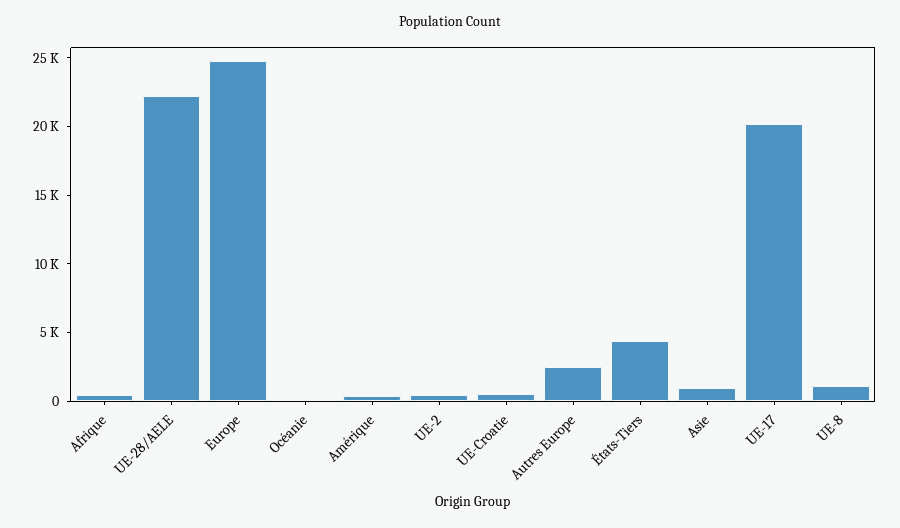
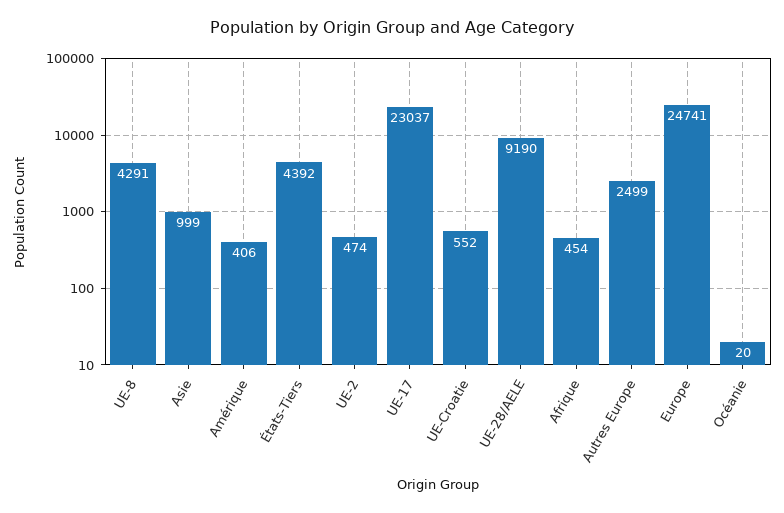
  {
    "Afrique": 454,
-   "UE-28/AELE": 22000,
+   "UE-28/AELE": 9190,
    "Europe": 24741,
    "Océanie": 20,
    "Amérique": 406,
    "UE-2": 474,
    "UE-Croatie": 552,
    "Autres Europe": 2499,
    "États-Tiers": 4392,
    "Asie": 999,
-   "UE-17": 20000,
+   "UE-17": 23037,
-   "UE-8": 1000
+   "UE-8": 4291
  }

